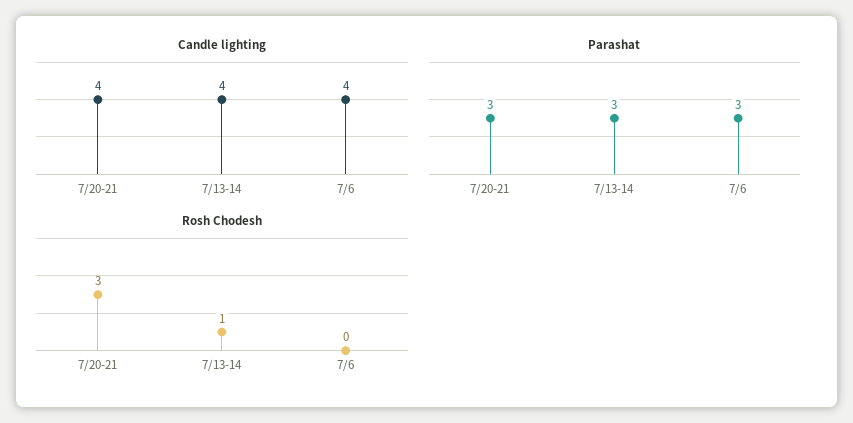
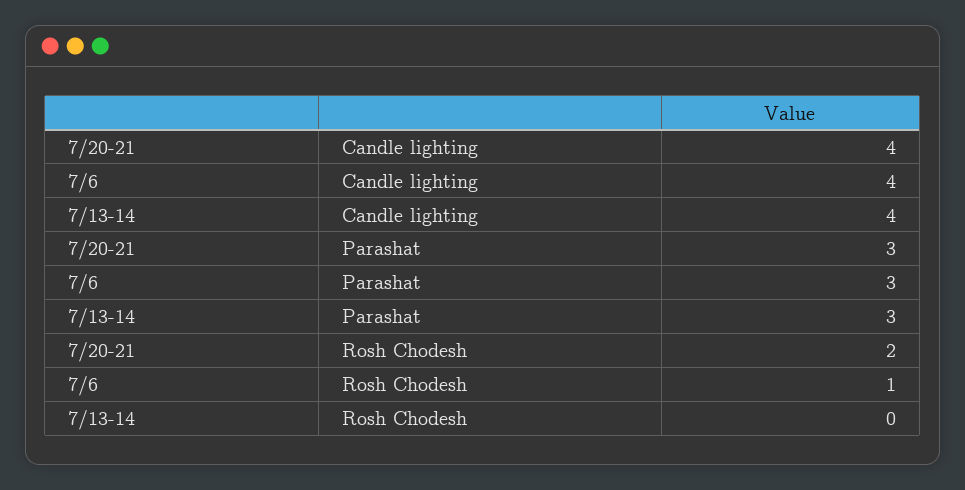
  {
    "Candle lighting": {
      "7/20-21": 4,
      "7/13-14": 4,
      "7/6": 4
    },
    "Parashat": {
      "7/20-21": 3,
      "7/13-14": 3,
      "7/6": 3
    },
    "Rosh Chodesh": {
-     "7/20-21": 3,
+     "7/20-21": 2,
-     "7/13-14": 1,
+     "7/13-14": 0,
-     "7/6": 0
+     "7/6": 1
    }
  }

